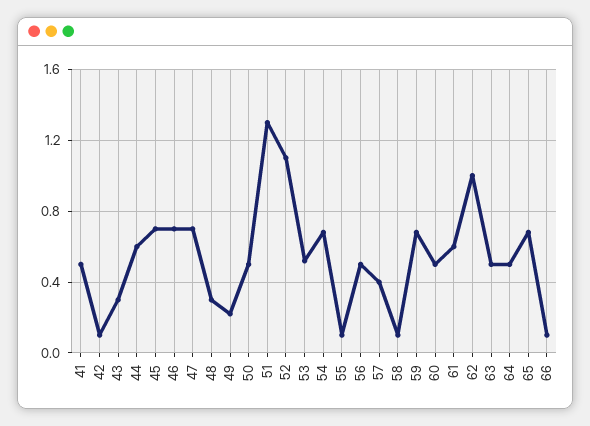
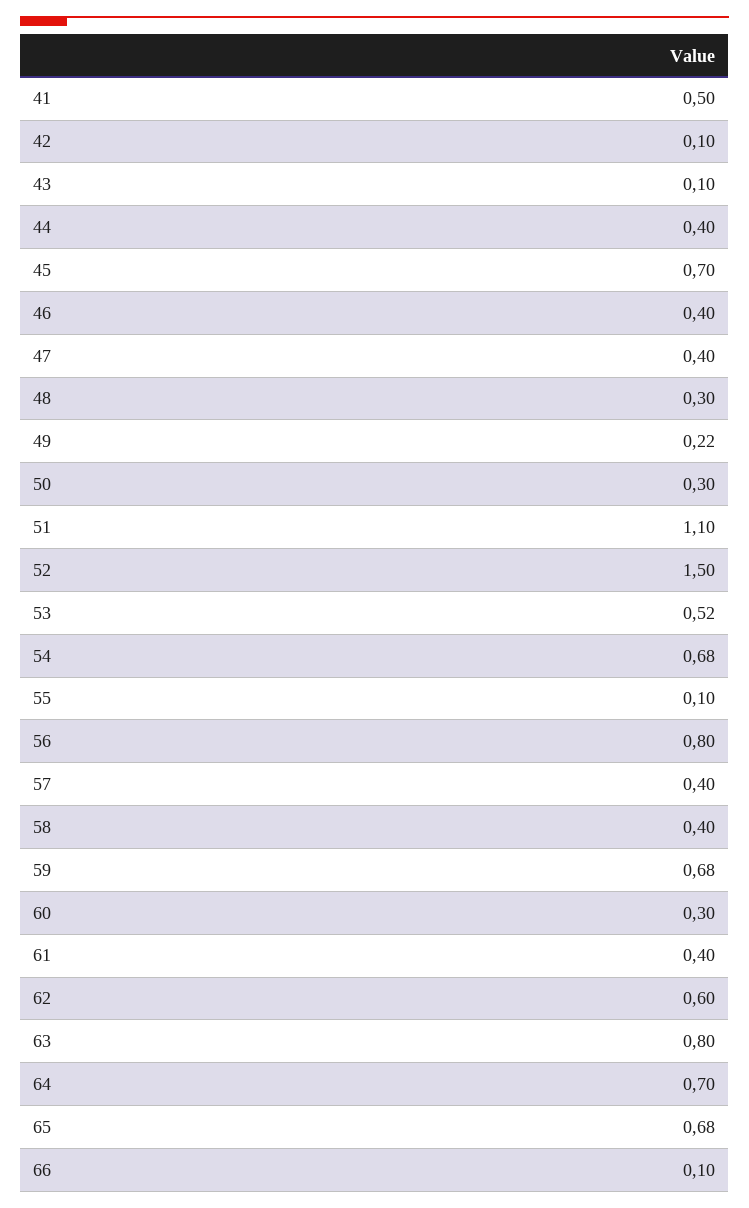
  {
    "41": 0.5,
    "42": 0.1,
-   "43": 0.3,
+   "43": 0.1,
-   "44": 0.6,
+   "44": 0.4,
    "45": 0.7,
-   "46": 0.7,
+   "46": 0.4,
-   "47": 0.7,
+   "47": 0.4,
    "48": 0.3,
    "49": 0.22,
-   "50": 0.5,
+   "50": 0.3,
-   "51": 1.3,
+   "51": 1.1,
-   "52": 1.1,
+   "52": 1.5,
    "53": 0.52,
    "54": 0.68,
    "55": 0.1,
-   "56": 0.5,
+   "56": 0.8,
    "57": 0.4,
-   "58": 0.1,
+   "58": 0.4,
    "59": 0.68,
-   "60": 0.5,
+   "60": 0.3,
-   "61": 0.6,
+   "61": 0.4,
-   "62": 1,
+   "62": 0.6,
-   "63": 0.5,
+   "63": 0.8,
-   "64": 0.5,
+   "64": 0.7,
    "65": 0.68,
    "66": 0.1
  }

